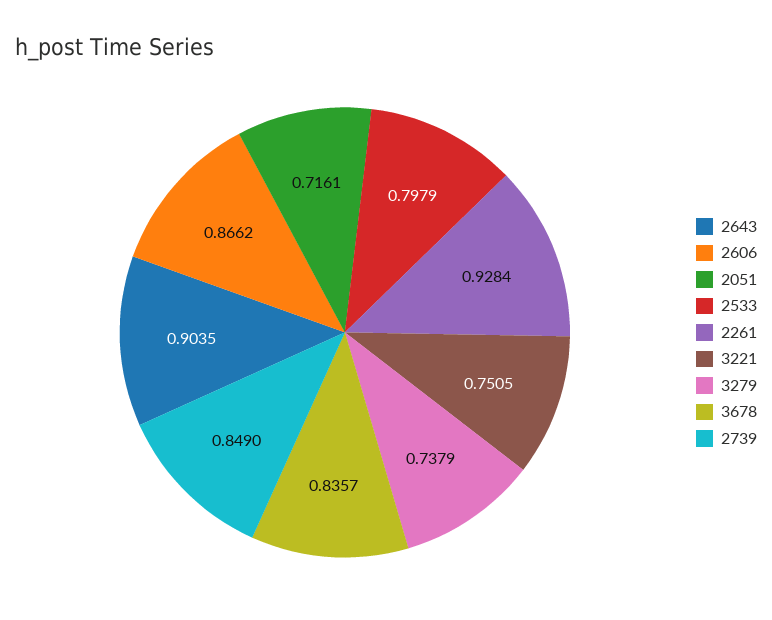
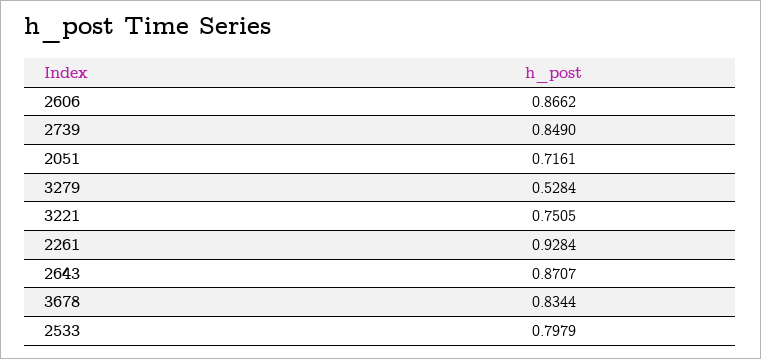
  {
-   "2643": 0.9035,
+   "2643": 0.8707,
    "2606": 0.8662,
    "2051": 0.7161,
    "2533": 0.7979,
    "2261": 0.9284,
    "3221": 0.7505,
-   "3279": 0.7379,
+   "3279": 0.5284,
-   "3678": 0.8357,
+   "3678": 0.8344,
    "2739": 0.849
  }

